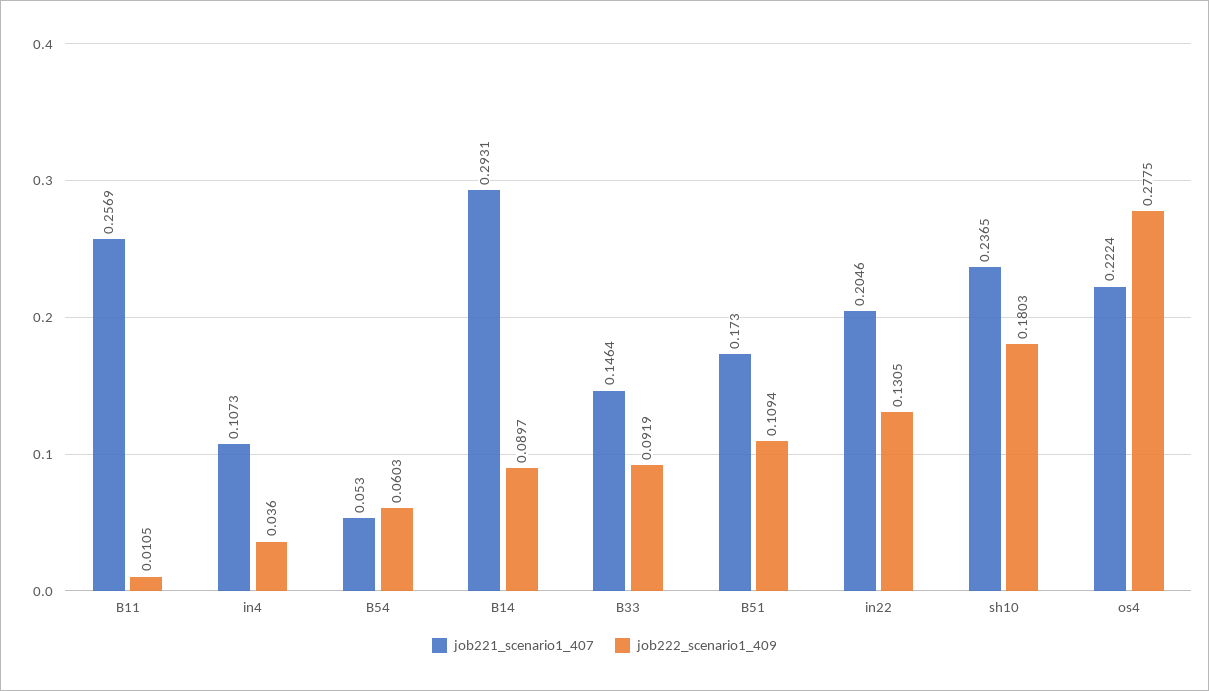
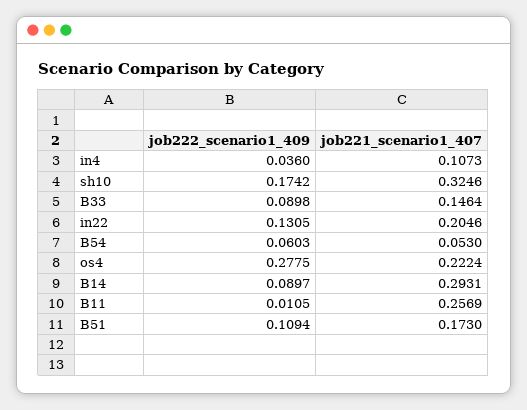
  {
    "job221_scenario1_407": {
      "B11": 0.2569,
      "in4": 0.1073,
      "B54": 0.053,
      "B14": 0.2931,
      "B33": 0.1464,
      "B51": 0.173,
      "in22": 0.2046,
-     "sh10": 0.2365,
+     "sh10": 0.3246,
      "os4": 0.2224
    },
    "job222_scenario1_409": {
      "B11": 0.0105,
      "in4": 0.036,
      "B54": 0.0603,
      "B14": 0.0897,
-     "B33": 0.0919,
+     "B33": 0.0898,
      "B51": 0.1094,
      "in22": 0.1305,
-     "sh10": 0.1803,
+     "sh10": 0.1742,
      "os4": 0.2775
    }
  }

